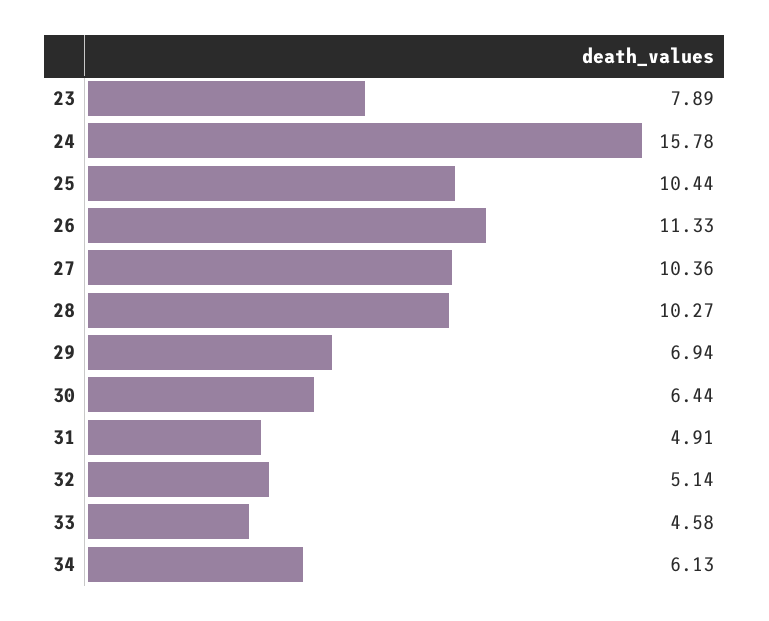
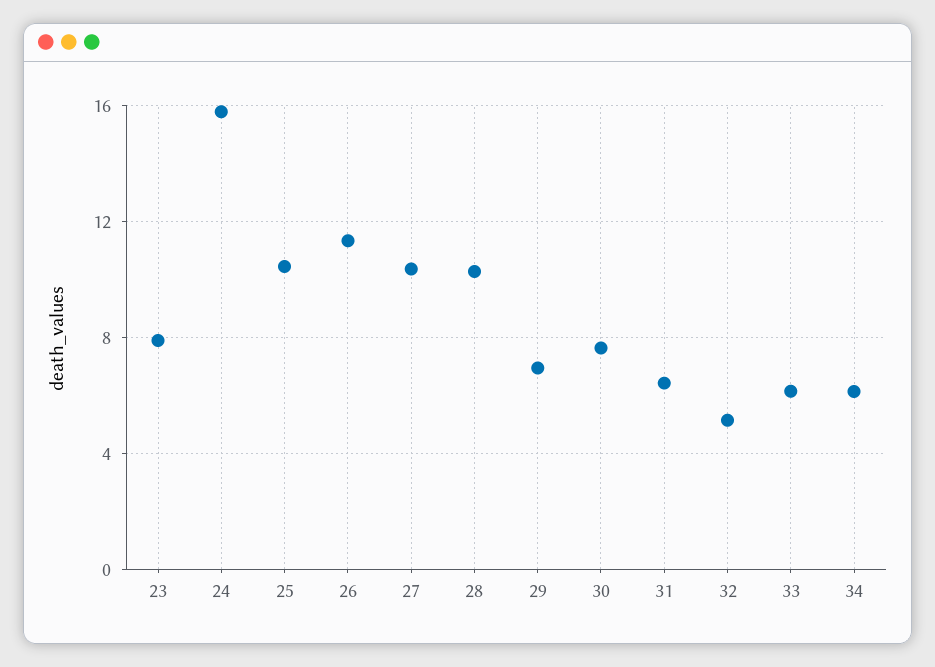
  {
    "23": 7.89,
    "24": 15.78,
    "25": 10.44,
    "26": 11.33,
    "27": 10.36,
    "28": 10.27,
    "29": 6.94,
-   "30": 6.44,
+   "30": 7.5,
-   "31": 4.91,
+   "31": 6.5,
    "32": 5.14,
-   "33": 4.58,
+   "33": 6,
    "34": 6.13
  }

